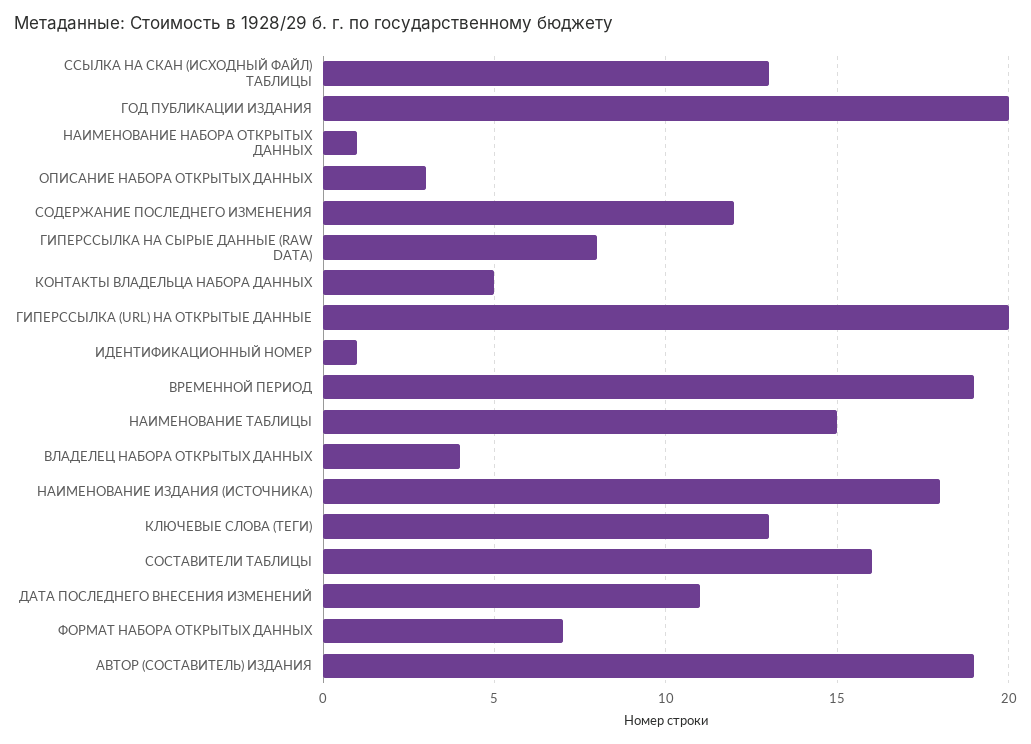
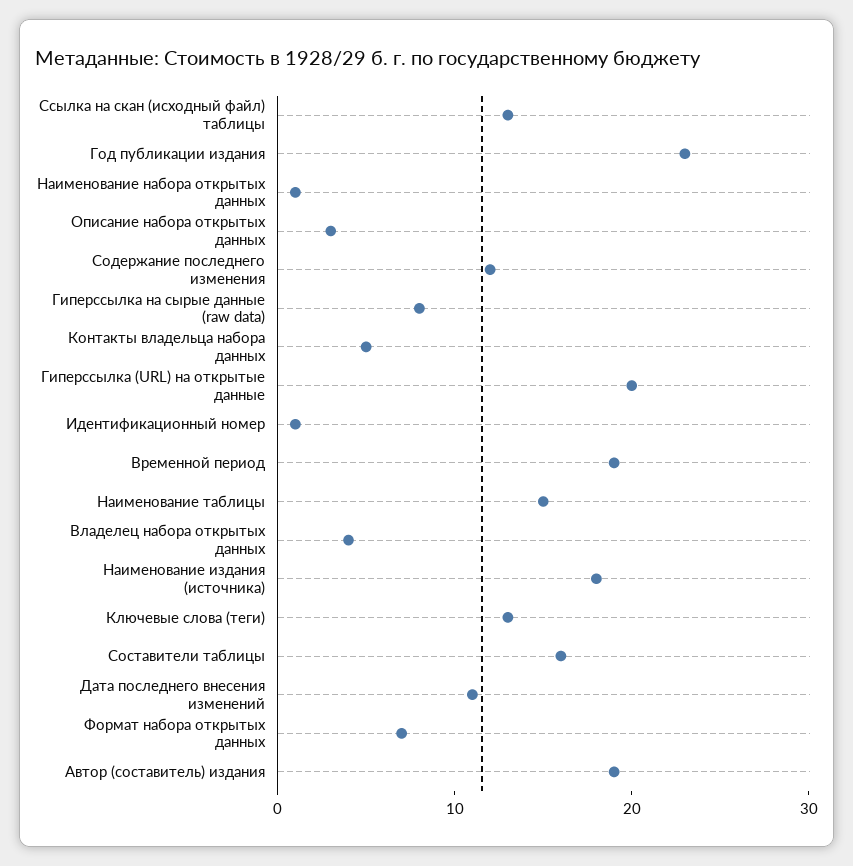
  {
    "ССЫЛКА НА СКАН (ИСХОДНЫЙ ФАЙЛ) ТАБЛИЦЫ": 13,
-   "ГОД ПУБЛИКАЦИИ ИЗДАНИЯ": 20,
+   "ГОД ПУБЛИКАЦИИ ИЗДАНИЯ": 23,
    "НАИМЕНОВАНИЕ НАБОРА ОТКРЫТЫХ ДАННЫХ": 1,
    "ОПИСАНИЕ НАБОРА ОТКРЫТЫХ ДАННЫХ": 3,
    "СОДЕРЖАНИЕ ПОСЛЕДНЕГО ИЗМЕНЕНИЯ": 12,
    "ГИПЕРССЫЛКА НА СЫРЫЕ ДАННЫЕ (RAW DATA)": 8,
    "КОНТАКТЫ ВЛАДЕЛЬЦА НАБОРА ДАННЫХ": 5,
    "ГИПЕРССЫЛКА (URL) НА ОТКРЫТЫЕ ДАННЫЕ": 20,
    "ИДЕНТИФИКАЦИОННЫЙ НОМЕР": 1,
    "ВРЕМЕННОЙ ПЕРИОД": 19,
    "НАИМЕНОВАНИЕ ТАБЛИЦЫ": 15,
    "ВЛАДЕЛЕЦ НАБОРА ОТКРЫТЫХ ДАННЫХ": 4,
    "НАИМЕНОВАНИЕ ИЗДАНИЯ (ИСТОЧНИКА)": 18,
    "КЛЮЧЕВЫЕ СЛОВА (ТЕГИ)": 13,
    "СОСТАВИТЕЛИ ТАБЛИЦЫ": 16,
    "ДАТА ПОСЛЕДНЕГО ВНЕСЕНИЯ ИЗМЕНЕНИЙ": 11,
    "ФОРМАТ НАБОРА ОТКРЫТЫХ ДАННЫХ": 7,
    "АВТОР (СОСТАВИТЕЛЬ) ИЗДАНИЯ": 19
  }

